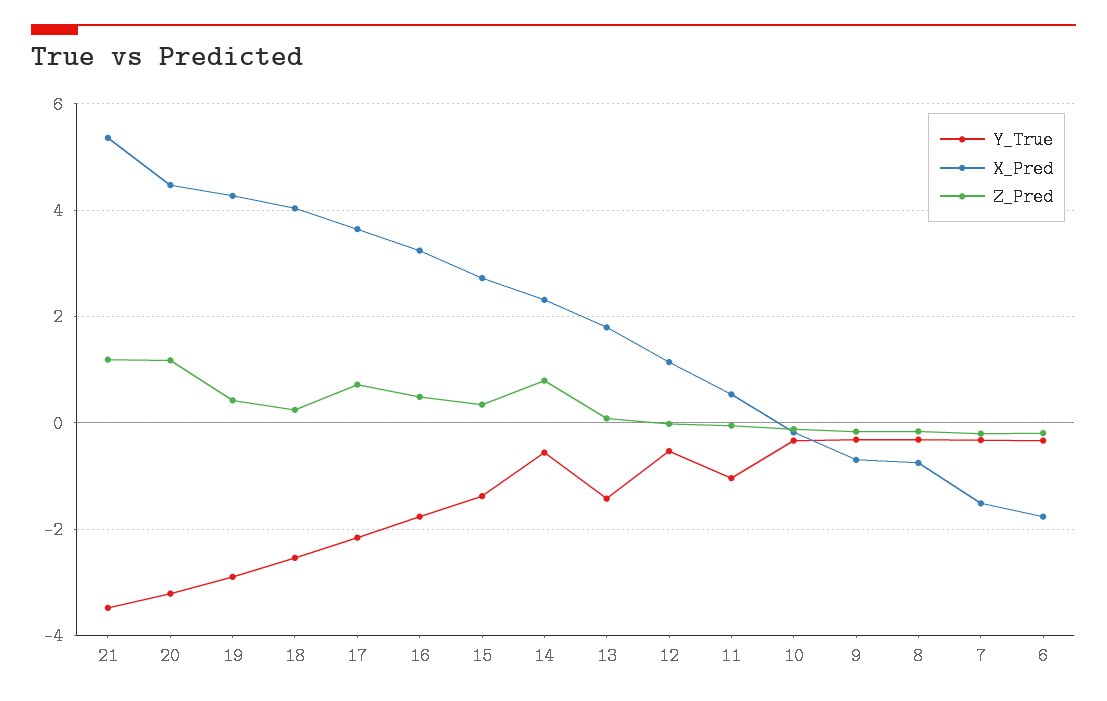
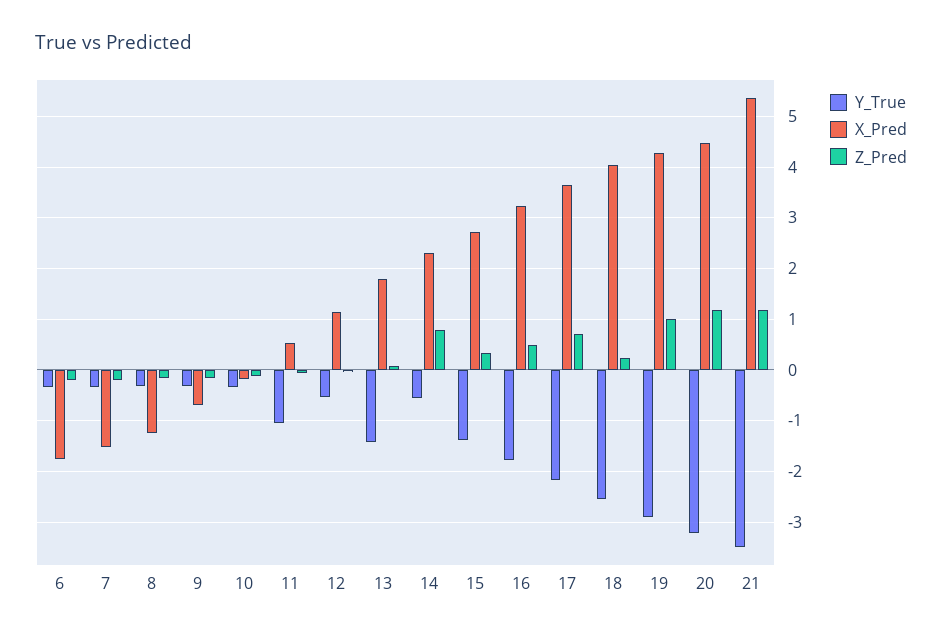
  {
    "Y_True": {
      "21": -3.4,
      "20": -3.2,
      "19": -2.8,
      "18": -2.6,
      "17": -2.2,
      "16": -1.8,
      "15": -1.4,
      "14": -0.6,
      "13": -1.4,
      "12": -0.6,
      "11": -1,
      "10": -0.4,
      "9": -0.4,
      "8": -0.4,
      "7": -0.4,
      "6": -0.4
    },
    "X_Pred": {
      "21": 5.4,
      "20": 4.4,
      "19": 4.2,
      "18": 4,
      "17": 3.6,
      "16": 3.2,
      "15": 2.8,
      "14": 2.4,
      "13": 1.8,
      "12": 1.2,
      "11": 0.6,
      "10": -0.2,
      "9": -0.6,
-     "8": -0.8,
+     "8": -1.2,
      "7": -1.6,
      "6": -1.8
    },
    "Z_Pred": {
      "21": 1.2,
      "20": 1.2,
-     "19": 0.4,
+     "19": 1,
      "18": 0.2,
      "17": 0.8,
      "16": 0.4,
      "15": 0.4,
      "14": 0.8,
      "13": 0,
      "12": 0,
      "11": 0,
      "10": -0.2,
      "9": -0.2,
      "8": -0.2,
      "7": -0.2,
      "6": -0.2
    }
  }

